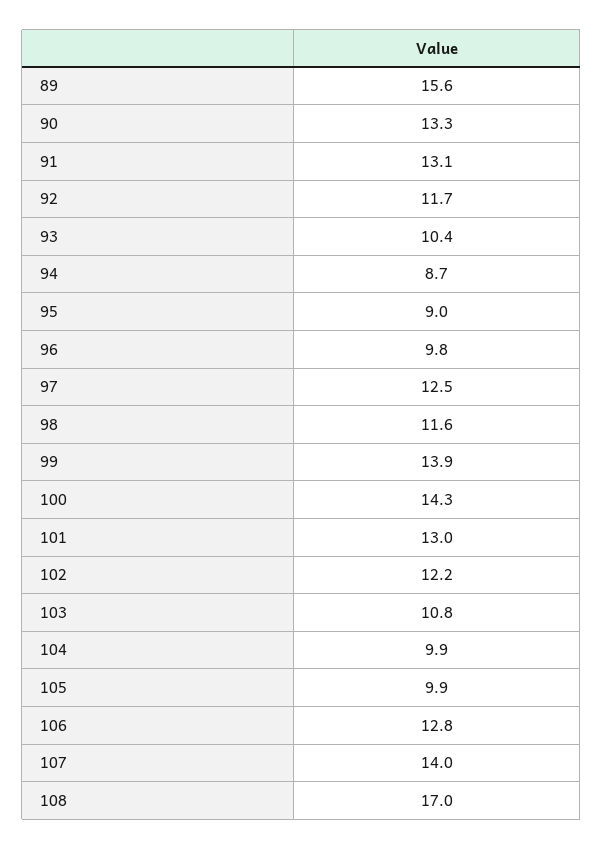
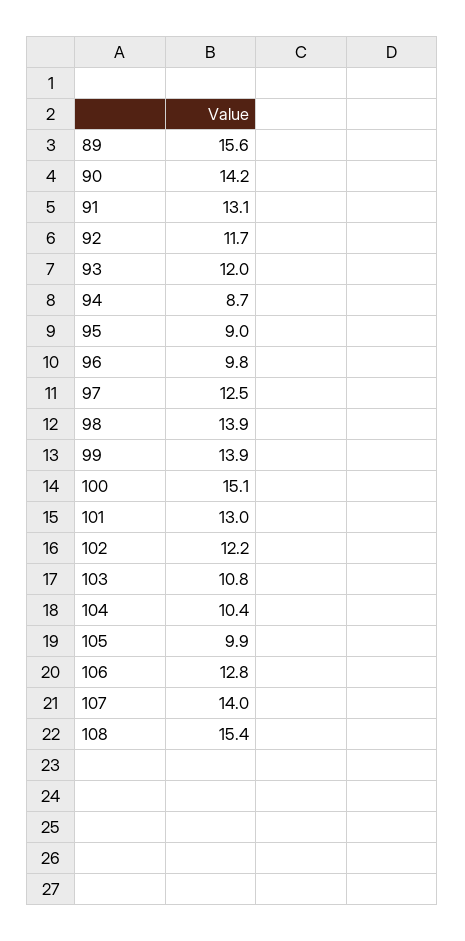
  {
    "89": 15.6,
-   "90": 13.3,
+   "90": 14.2,
    "91": 13.1,
    "92": 11.7,
-   "93": 10.4,
+   "93": 12,
    "94": 8.7,
    "95": 9,
    "96": 9.8,
    "97": 12.5,
-   "98": 11.6,
+   "98": 13.9,
    "99": 13.9,
-   "100": 14.3,
+   "100": 15.1,
    "101": 13,
    "102": 12.2,
    "103": 10.8,
-   "104": 9.9,
+   "104": 10.4,
    "105": 9.9,
    "106": 12.8,
    "107": 14,
-   "108": 17
+   "108": 15.4
  }

